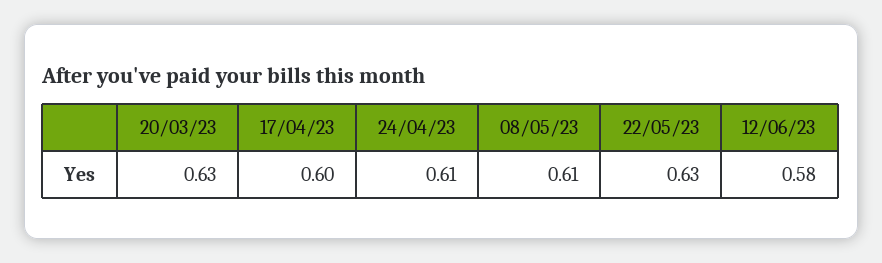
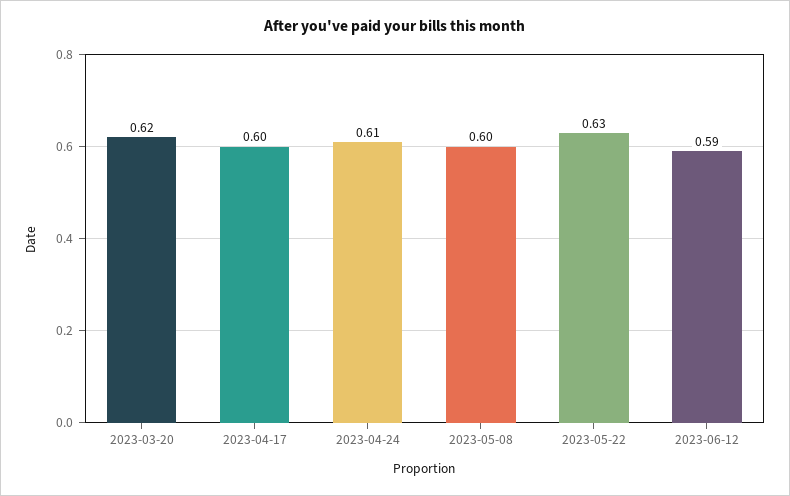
  {
-   "20/03/23": 0.63,
+   "20/03/23": 0.62,
    "17/04/23": 0.6,
    "24/04/23": 0.61,
-   "08/05/23": 0.61,
+   "08/05/23": 0.6,
    "22/05/23": 0.63,
-   "12/06/23": 0.58
+   "12/06/23": 0.59
  }

